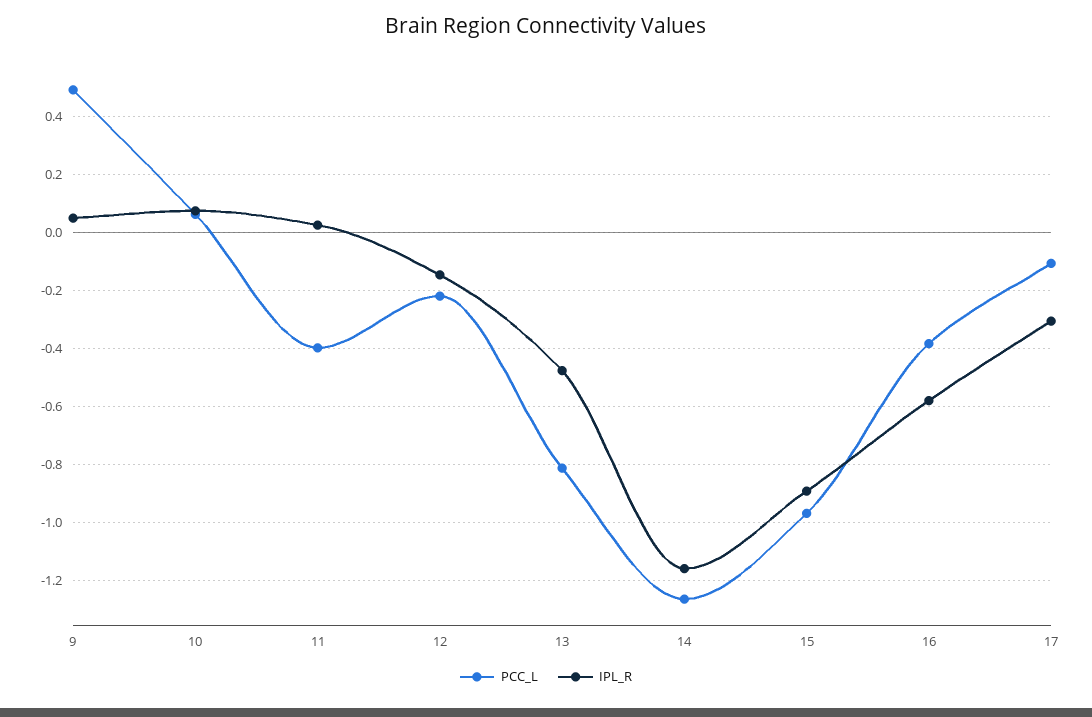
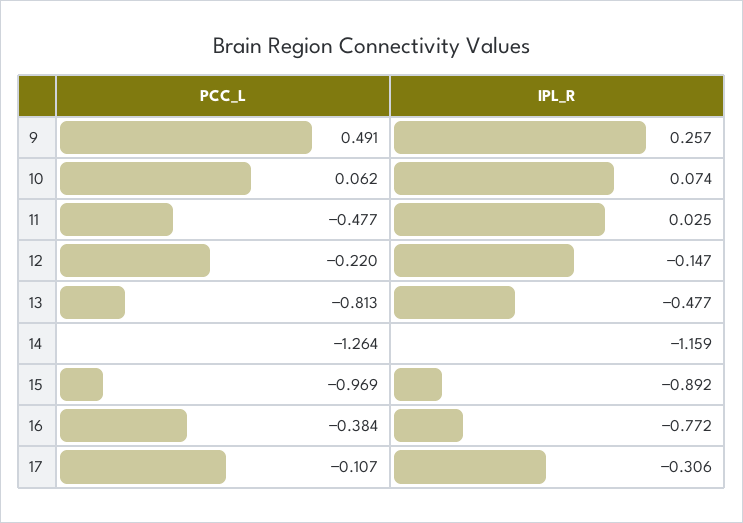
  {
    "PCC_L": {
      "9": 0.491,
      "10": 0.062,
-     "11": -0.4,
+     "11": -0.477,
      "12": -0.22,
      "13": -0.813,
      "14": -1.264,
      "15": -0.969,
      "16": -0.384,
      "17": -0.107
    },
    "IPL_R": {
-     "9": 0.05,
+     "9": 0.257,
      "10": 0.074,
      "11": 0.025,
      "12": -0.147,
      "13": -0.477,
      "14": -1.159,
      "15": -0.892,
-     "16": -0.575,
+     "16": -0.772,
      "17": -0.306
    }
  }

